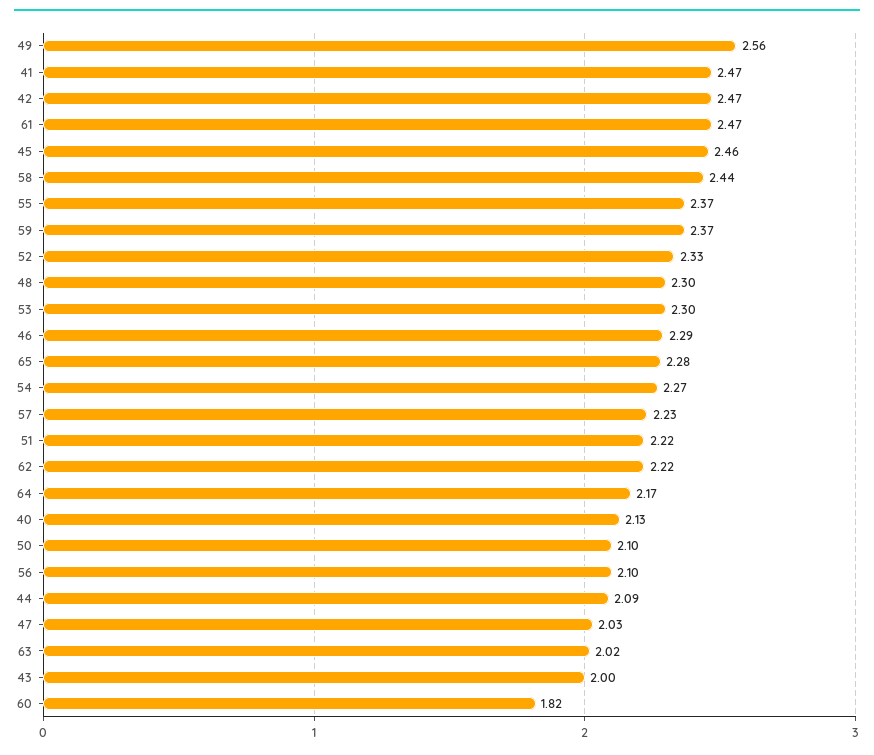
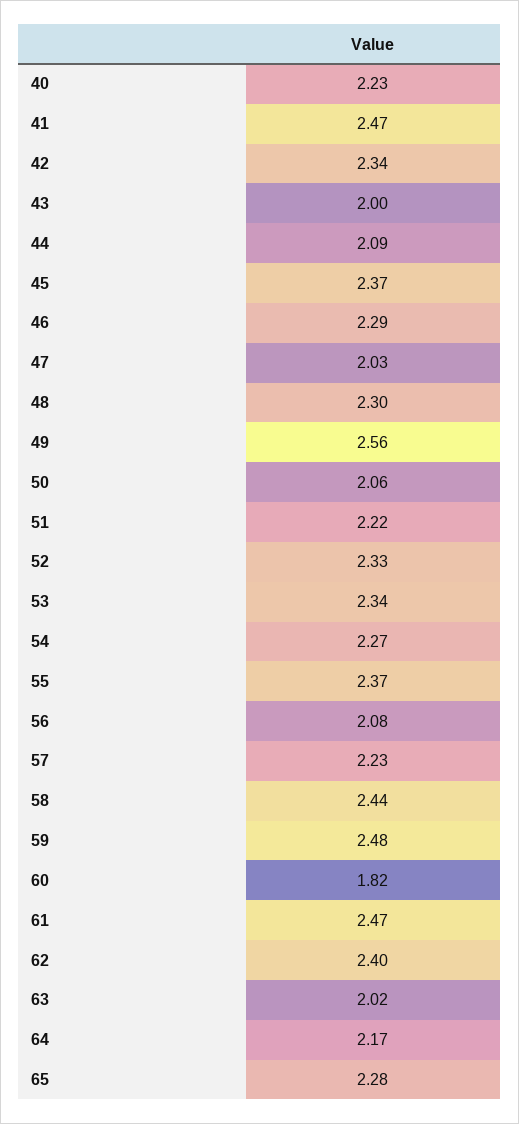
  {
    "49": 2.56,
    "41": 2.47,
-   "42": 2.47,
+   "42": 2.34,
    "61": 2.47,
-   "45": 2.46,
+   "45": 2.37,
    "58": 2.44,
    "55": 2.37,
-   "59": 2.37,
+   "59": 2.48,
    "52": 2.33,
    "48": 2.3,
-   "53": 2.3,
+   "53": 2.34,
    "46": 2.29,
    "65": 2.28,
    "54": 2.27,
    "57": 2.23,
    "51": 2.22,
-   "62": 2.22,
+   "62": 2.4,
    "64": 2.17,
-   "40": 2.13,
+   "40": 2.23,
-   "50": 2.1,
+   "50": 2.06,
-   "56": 2.1,
+   "56": 2.08,
    "44": 2.09,
    "47": 2.03,
    "63": 2.02,
    "43": 2,
    "60": 1.82
  }

